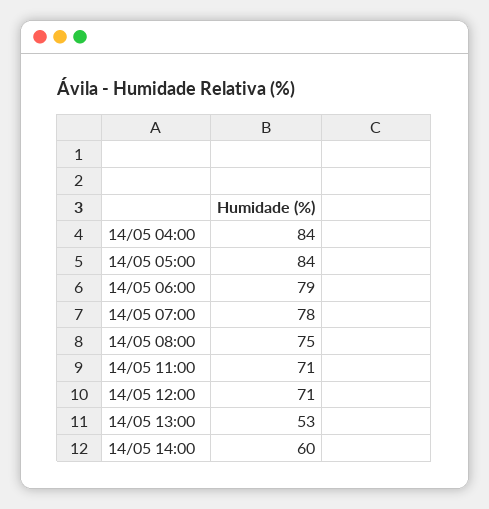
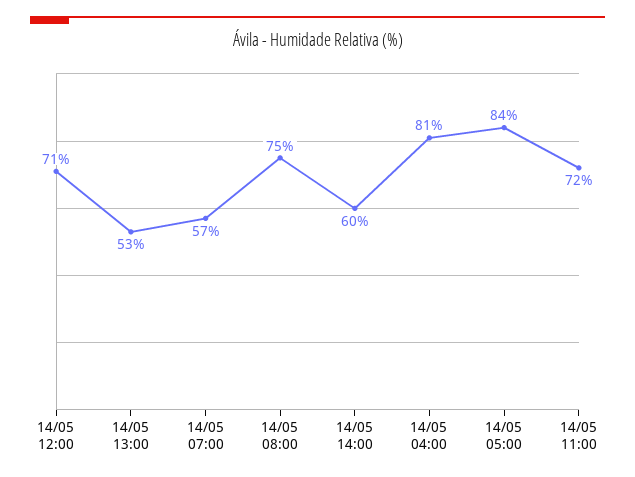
  {
-   "14/05 04:00": 84,
+   "14/05 04:00": 81,
    "14/05 05:00": 84,
-   "14/05 06:00": 79,
-   "14/05 07:00": 78,
+   "14/05 07:00": 57,
    "14/05 08:00": 75,
-   "14/05 11:00": 71,
+   "14/05 11:00": 72,
    "14/05 12:00": 71,
    "14/05 13:00": 53,
    "14/05 14:00": 60
  }

